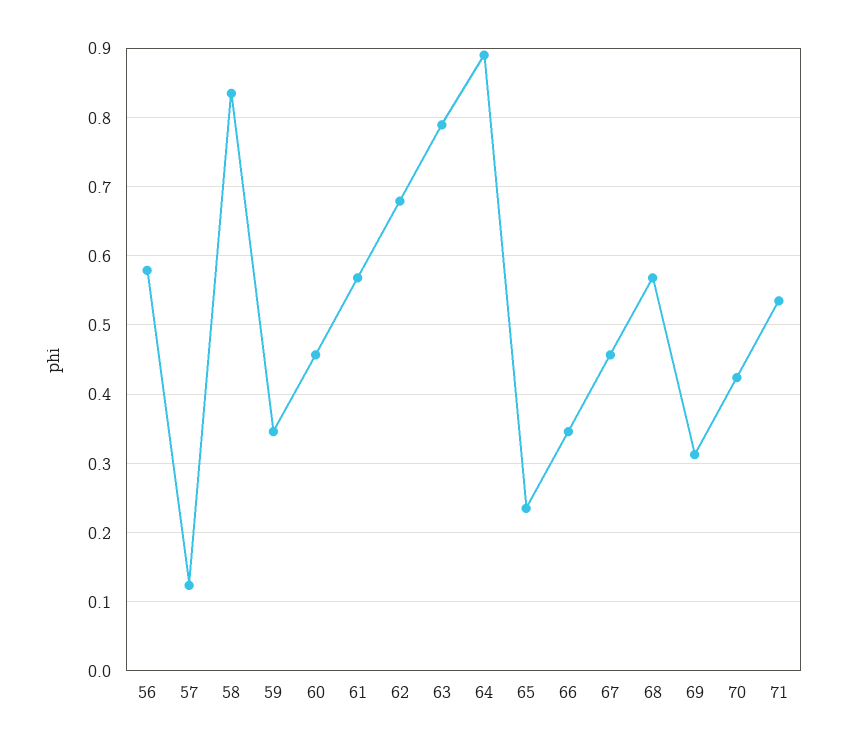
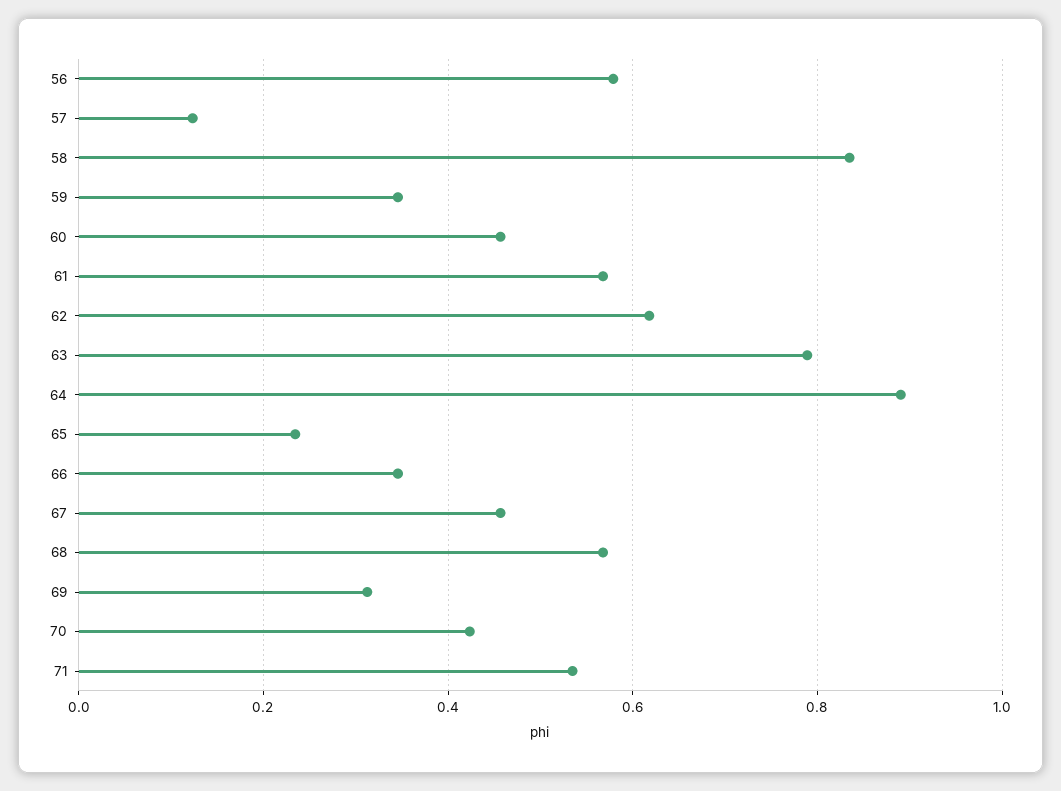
  {
    "56": 0.58,
    "57": 0.12,
    "58": 0.83,
    "59": 0.35,
    "60": 0.46,
    "61": 0.57,
-   "62": 0.68,
+   "62": 0.62,
    "63": 0.79,
    "64": 0.89,
    "65": 0.23,
    "66": 0.35,
    "67": 0.46,
    "68": 0.57,
    "69": 0.31,
    "70": 0.42,
    "71": 0.53
  }

